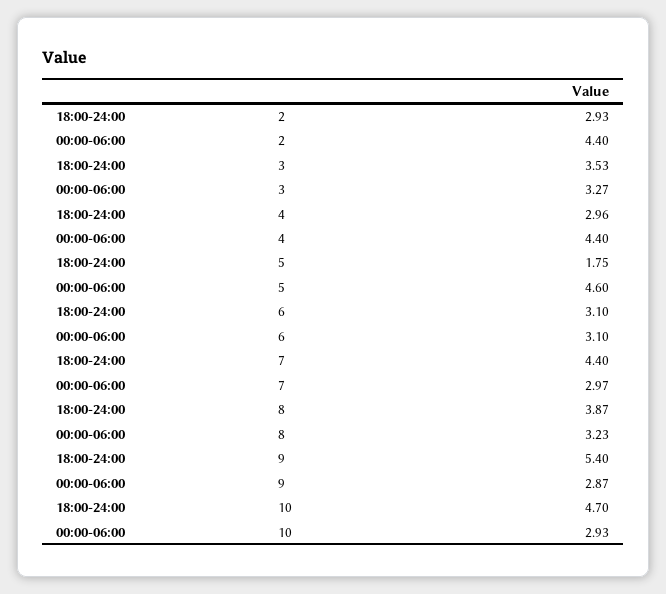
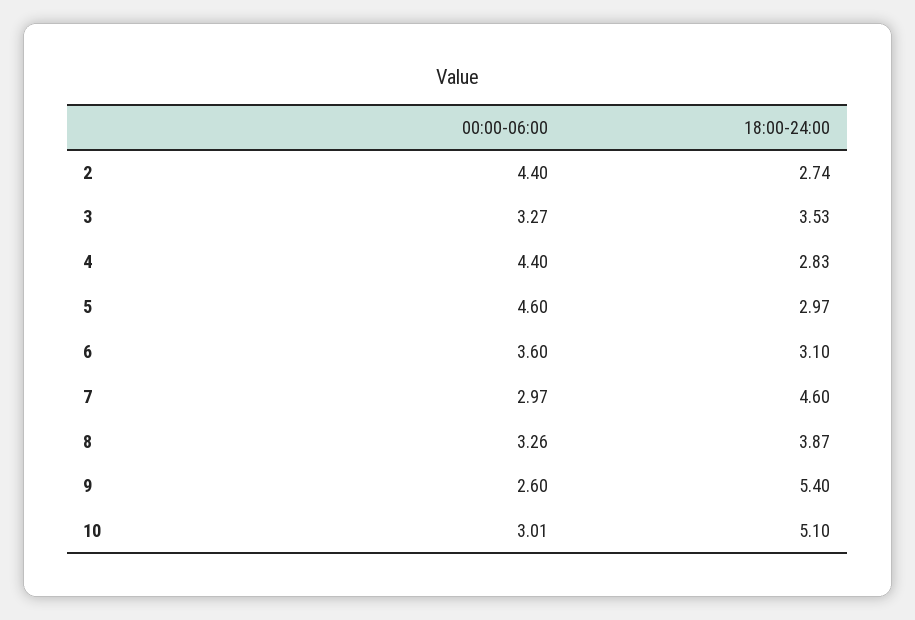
  {
    "18:00-24:00": {
-     "2": 2.93,
+     "2": 2.74,
      "3": 3.53,
-     "4": 2.96,
+     "4": 2.83,
-     "5": 1.75,
+     "5": 2.97,
      "6": 3.1,
-     "7": 4.4,
+     "7": 4.6,
      "8": 3.87,
      "9": 5.4,
-     "10": 4.7
+     "10": 5.1
    },
    "00:00-06:00": {
      "2": 4.4,
      "3": 3.27,
      "4": 4.4,
      "5": 4.6,
-     "6": 3.1,
+     "6": 3.6,
      "7": 2.97,
-     "8": 3.23,
+     "8": 3.26,
-     "9": 2.87,
+     "9": 2.6,
-     "10": 2.93
+     "10": 3.01
    }
  }

